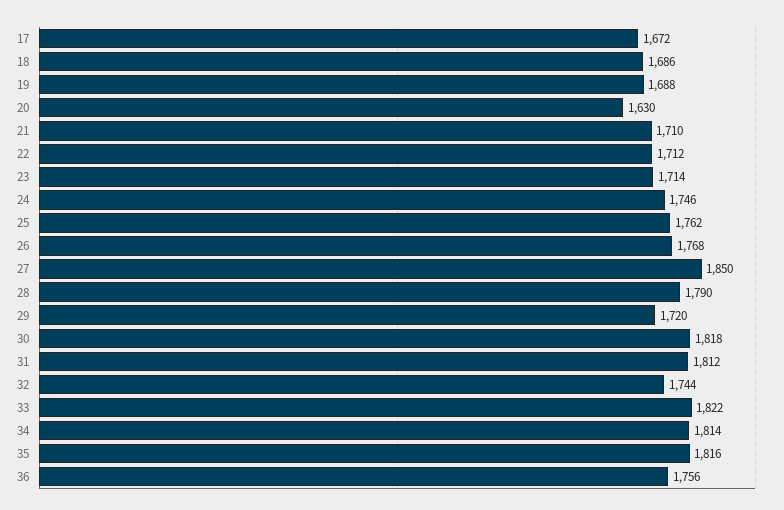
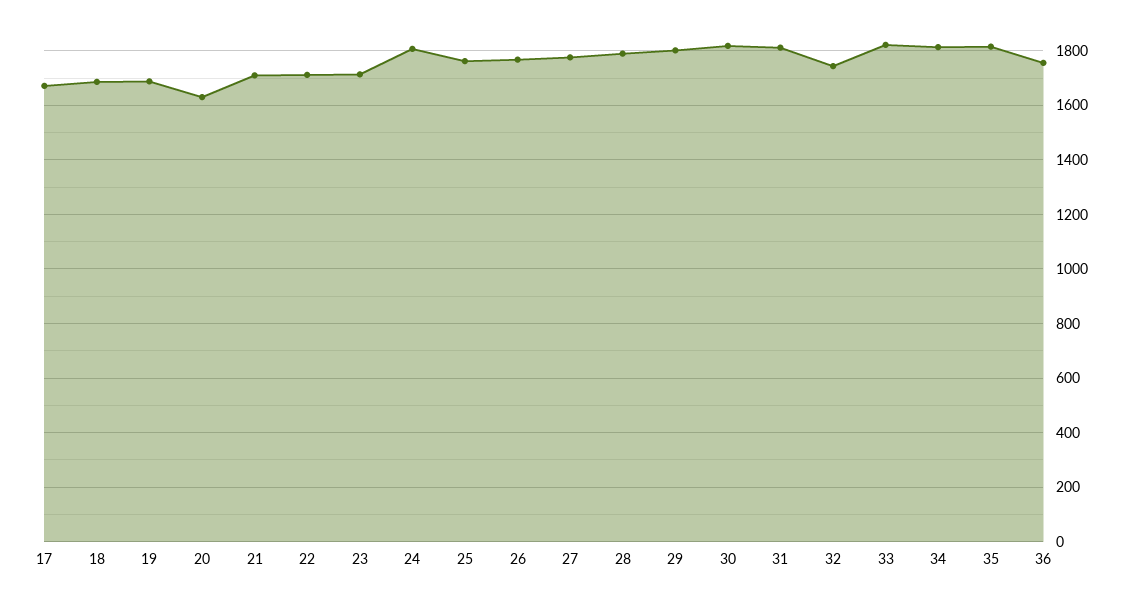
  {
    "17": 1672,
    "18": 1686,
    "19": 1688,
    "20": 1630,
    "21": 1710,
    "22": 1712,
    "23": 1714,
-   "24": 1746,
+   "24": 1800,
    "25": 1762,
    "26": 1768,
-   "27": 1850,
+   "27": 1775,
    "28": 1790,
-   "29": 1720,
+   "29": 1800,
    "30": 1818,
    "31": 1812,
    "32": 1744,
    "33": 1822,
    "34": 1814,
    "35": 1816,
    "36": 1756
  }

